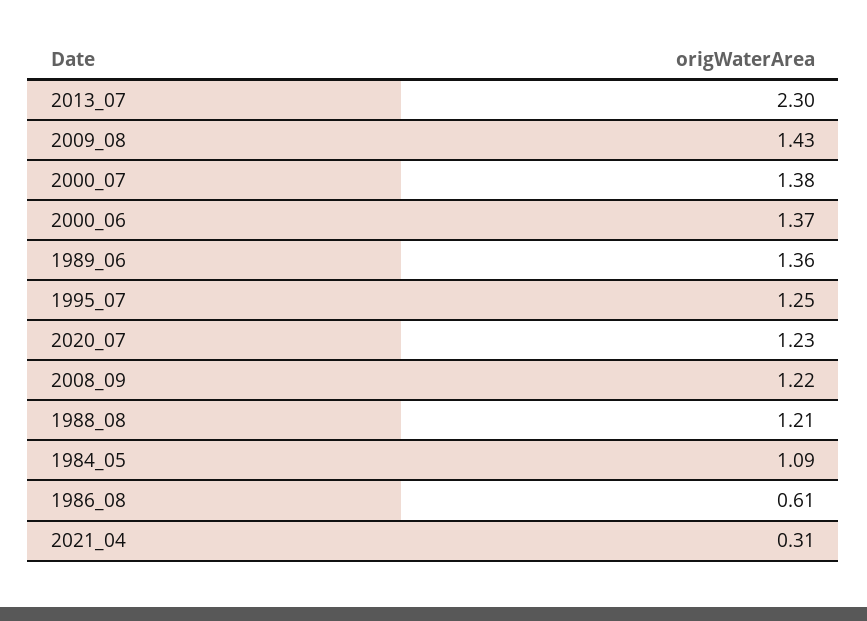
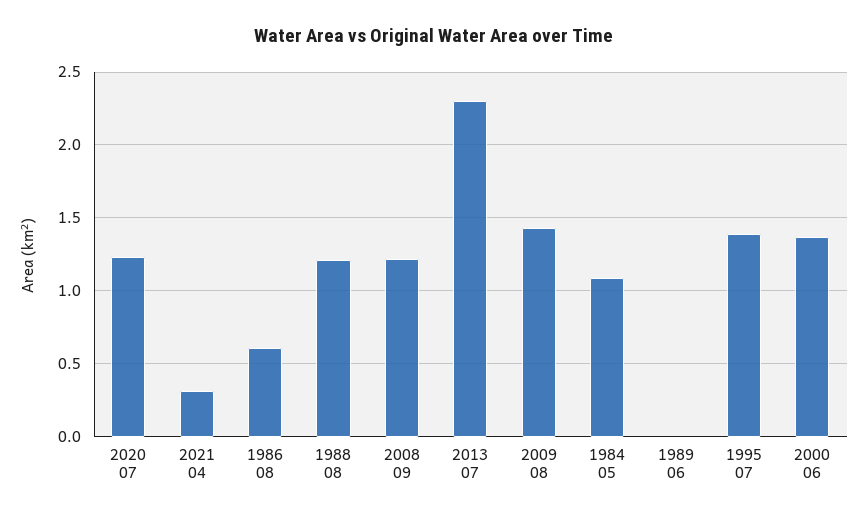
  {
    "2013_07": 2.3,
    "2009_08": 1.43,
-   "2000_07": 1.38,
    "2000_06": 1.37,
-   "1989_06": 1.36,
+   "1989_06": 0,
-   "1995_07": 1.25,
+   "1995_07": 1.4,
    "2020_07": 1.23,
    "2008_09": 1.22,
    "1988_08": 1.21,
    "1984_05": 1.09,
    "1986_08": 0.61,
    "2021_04": 0.31
  }

